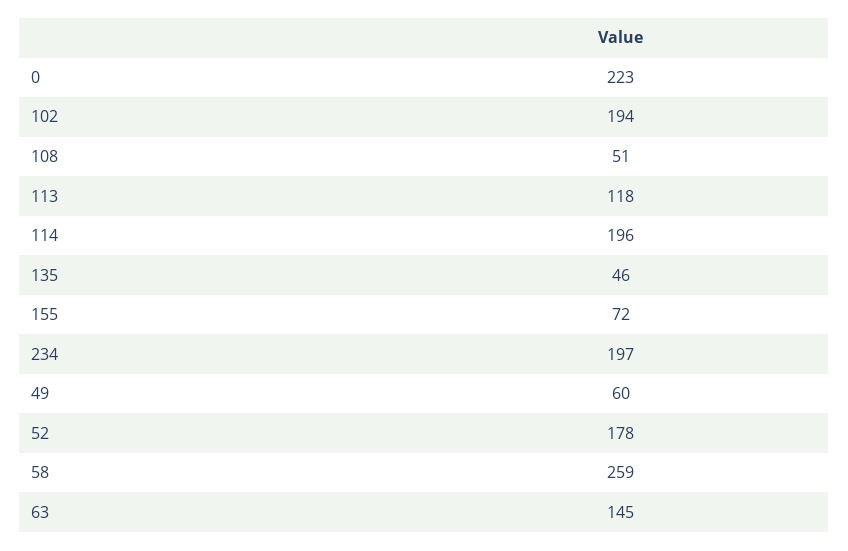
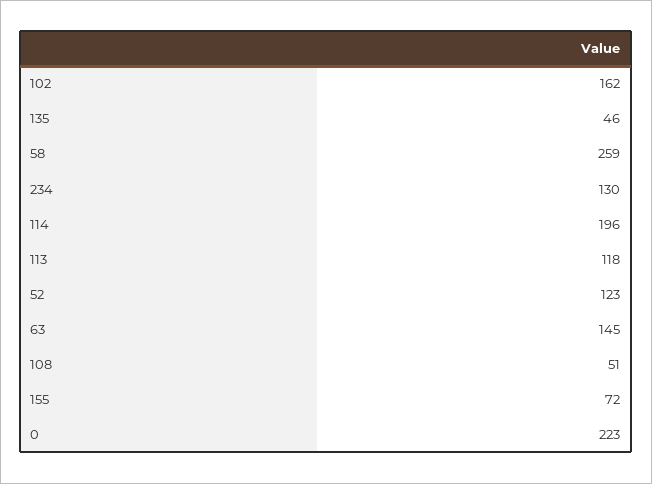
  {
    "0": 223,
-   "102": 194,
+   "102": 162,
    "108": 51,
    "113": 118,
    "114": 196,
    "135": 46,
    "155": 72,
-   "234": 197,
+   "234": 130,
-   "49": 60,
-   "52": 178,
+   "52": 123,
    "58": 259,
    "63": 145
  }

